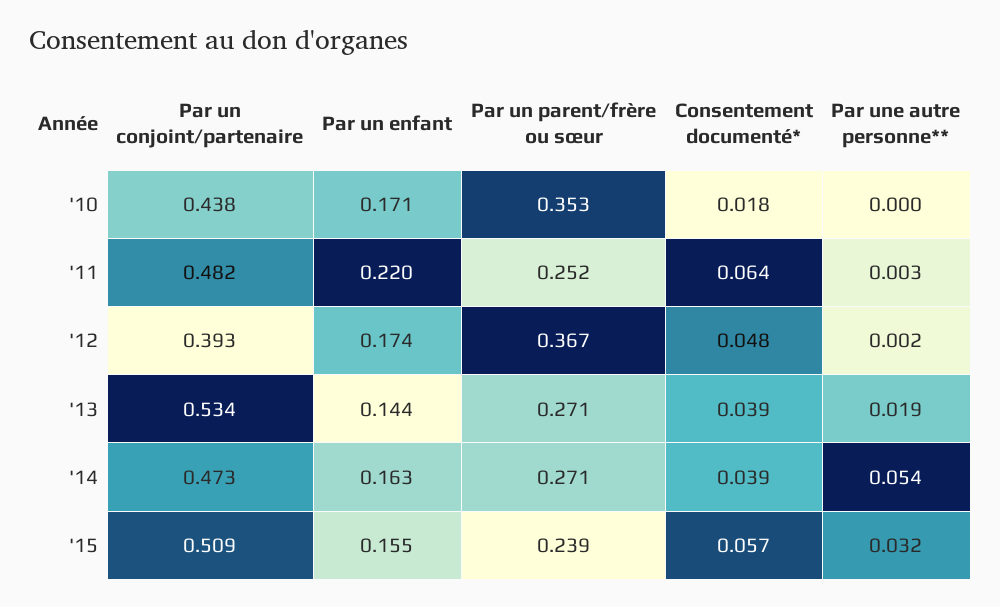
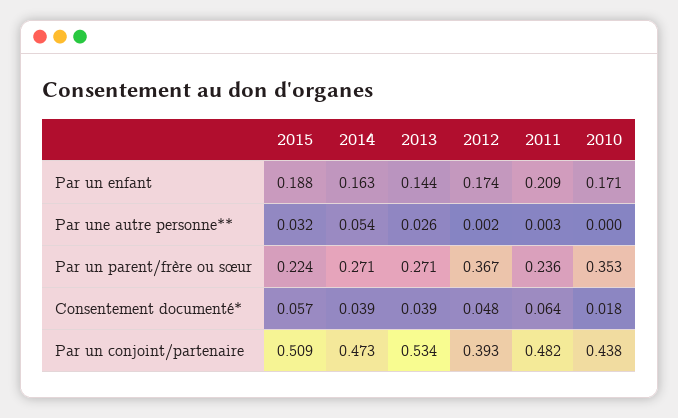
  {
    "Par un conjoint/partenaire": {
      "'10": 0.438,
      "'11": 0.482,
      "'12": 0.393,
      "'13": 0.534,
      "'14": 0.473,
      "'15": 0.509
    },
    "Par un enfant": {
      "'10": 0.171,
-     "'11": 0.22,
+     "'11": 0.209,
      "'12": 0.174,
      "'13": 0.144,
      "'14": 0.163,
-     "'15": 0.155
+     "'15": 0.188
    },
    "Par un parent/frère ou sœur": {
      "'10": 0.353,
-     "'11": 0.252,
+     "'11": 0.236,
      "'12": 0.367,
      "'13": 0.271,
      "'14": 0.271,
-     "'15": 0.239
+     "'15": 0.224
    },
    "Consentement documenté*": {
      "'10": 0.018,
      "'11": 0.064,
      "'12": 0.048,
      "'13": 0.039,
      "'14": 0.039,
      "'15": 0.057
    },
    "Par une autre personne**": {
      "'10": 0,
      "'11": 0.003,
      "'12": 0.002,
-     "'13": 0.019,
+     "'13": 0.026,
      "'14": 0.054,
      "'15": 0.032
    }
  }

